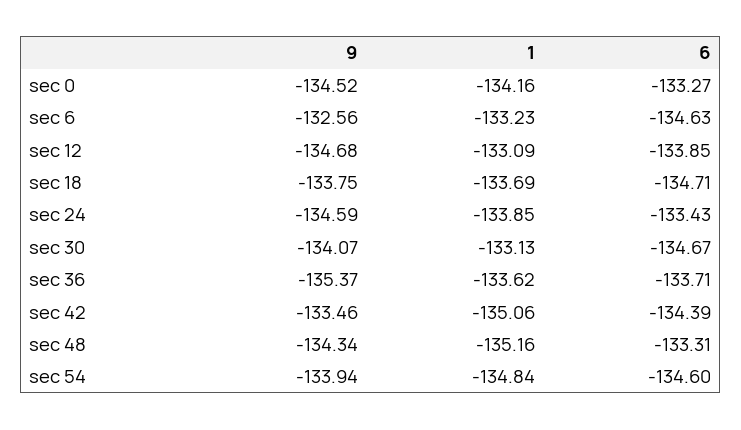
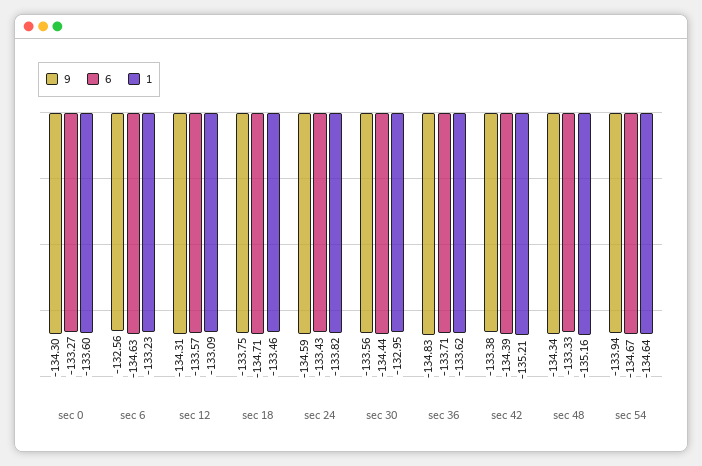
  {
    "9": {
-     "sec 0": -134.52,
+     "sec 0": -134.3,
      "sec 6": -132.56,
-     "sec 12": -134.68,
+     "sec 12": -134.31,
      "sec 18": -133.75,
      "sec 24": -134.59,
-     "sec 30": -134.07,
+     "sec 30": -133.56,
-     "sec 36": -135.37,
+     "sec 36": -134.83,
-     "sec 42": -133.46,
+     "sec 42": -133.38,
      "sec 48": -134.34,
      "sec 54": -133.94
    },
    "1": {
-     "sec 0": -134.16,
+     "sec 0": -133.6,
      "sec 6": -133.23,
      "sec 12": -133.09,
-     "sec 18": -133.69,
+     "sec 18": -133.46,
-     "sec 24": -133.85,
+     "sec 24": -133.82,
-     "sec 30": -133.13,
+     "sec 30": -132.95,
      "sec 36": -133.62,
-     "sec 42": -135.06,
+     "sec 42": -135.21,
      "sec 48": -135.16,
-     "sec 54": -134.84
+     "sec 54": -134.64
    },
    "6": {
      "sec 0": -133.27,
      "sec 6": -134.63,
-     "sec 12": -133.85,
+     "sec 12": -133.57,
      "sec 18": -134.71,
      "sec 24": -133.43,
-     "sec 30": -134.67,
+     "sec 30": -134.44,
      "sec 36": -133.71,
      "sec 42": -134.39,
-     "sec 48": -133.31,
+     "sec 48": -133.33,
-     "sec 54": -134.6
+     "sec 54": -134.67
    }
  }

